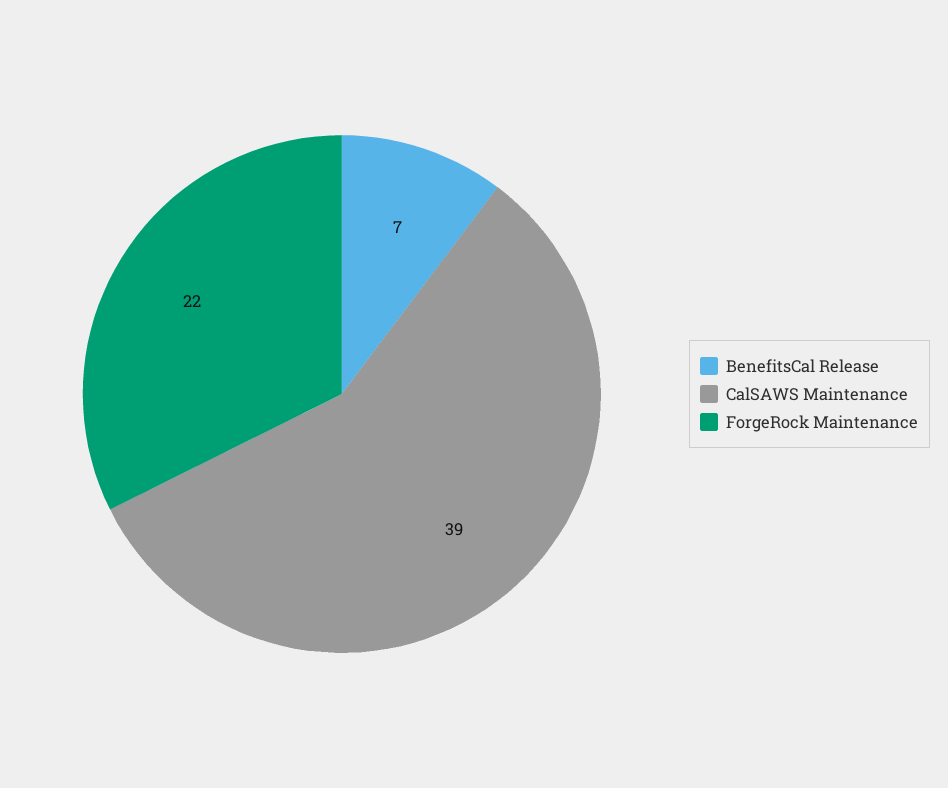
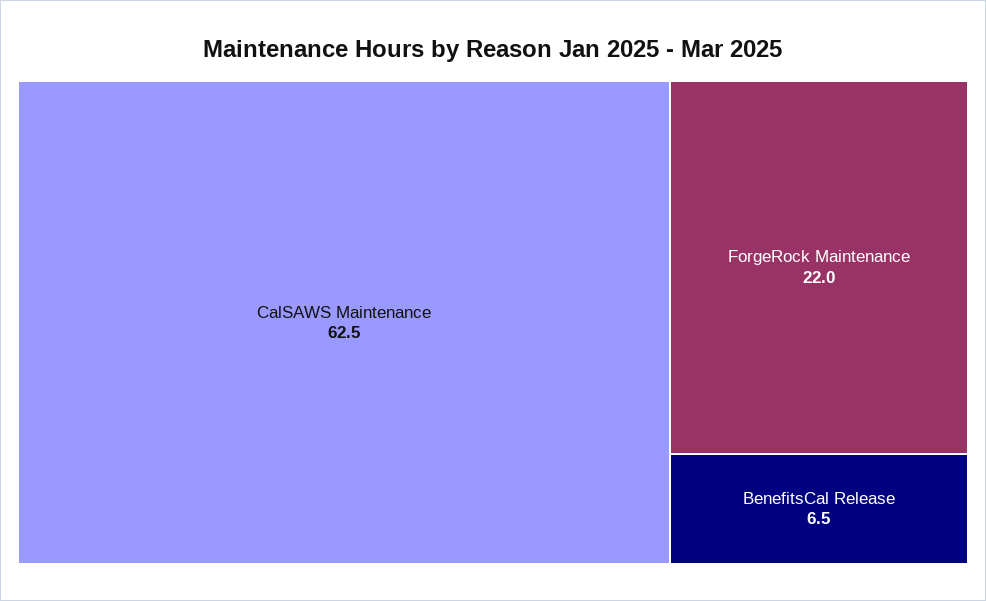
  {
    "BenefitsCal Release": 6.5,
-   "CalSAWS Maintenance": 39,
+   "CalSAWS Maintenance": 62.5,
    "ForgeRock Maintenance": 22
  }

